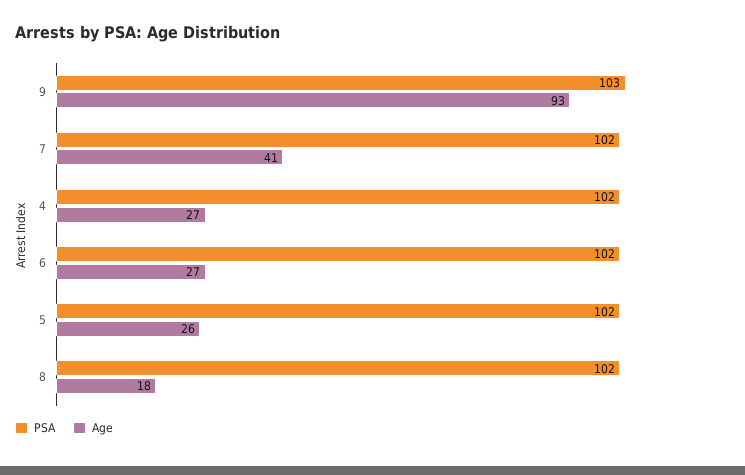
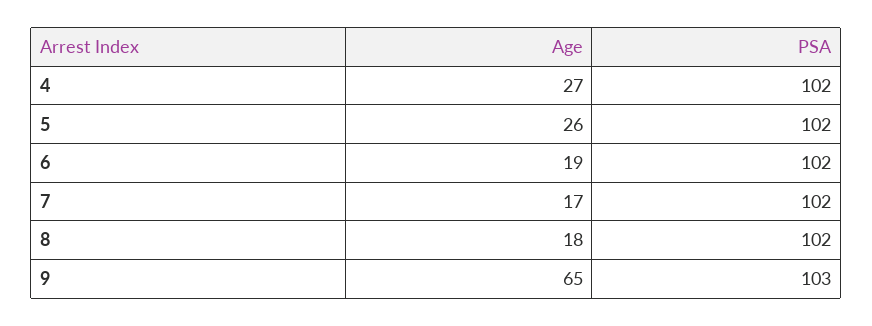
  {
    "PSA": {
      "9": 103,
      "7": 102,
      "4": 102,
      "6": 102,
      "5": 102,
      "8": 102
    },
    "Age": {
-     "9": 93,
+     "9": 65,
-     "7": 41,
+     "7": 17,
      "4": 27,
-     "6": 27,
+     "6": 19,
      "5": 26,
      "8": 18
    }
  }

